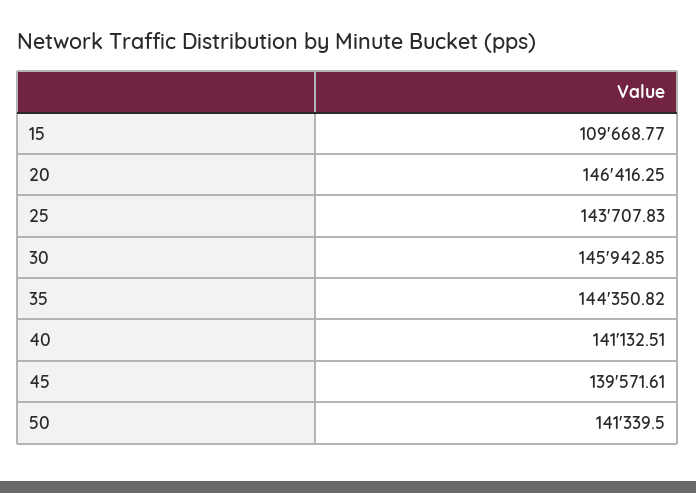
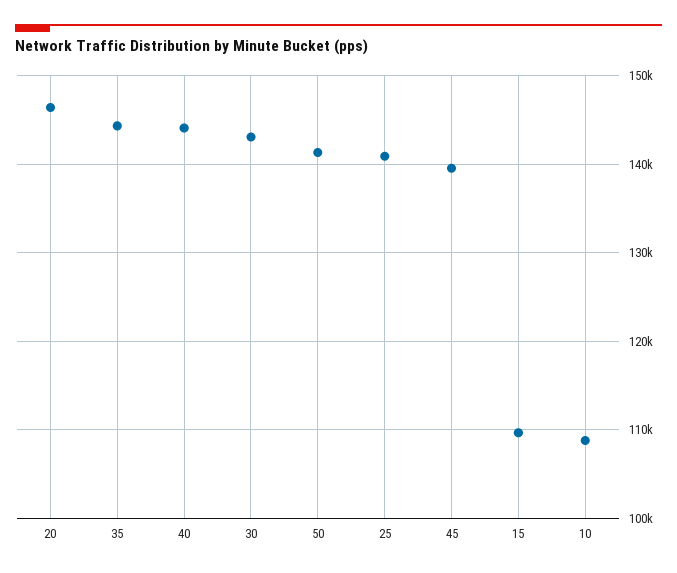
  {
    "15": 109668.77,
    "20": 146416.25,
-   "25": 143707.83,
+   "25": 141000,
-   "30": 145942.85,
+   "30": 143000,
    "35": 144350.82,
-   "40": 141132.51,
+   "40": 144000,
    "45": 139571.61,
-   "50": 141339.5
+   "50": 141339.5,
+   "10": 109000
  }

